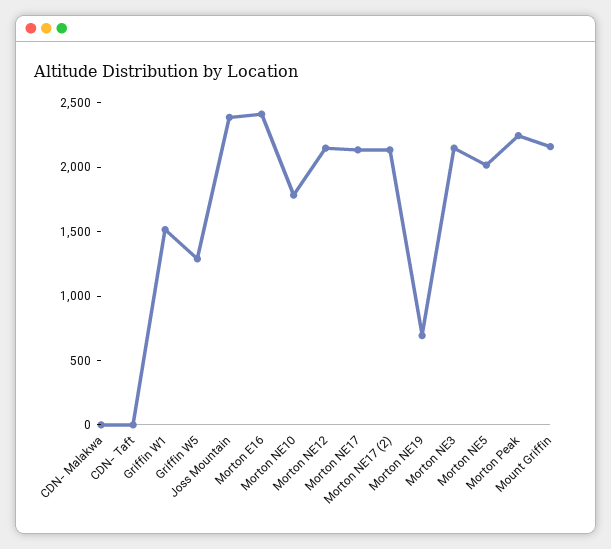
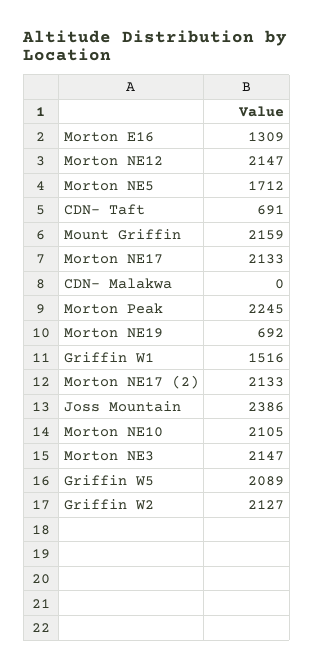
  {
    "CDN- Malakwa": 0,
-   "CDN- Taft": 0,
+   "CDN- Taft": 691,
    "Griffin W1": 1516,
-   "Griffin W5": 1300,
+   "Griffin W5": 2089,
    "Joss Mountain": 2386,
-   "Morton E16": 2400,
+   "Morton E16": 1309,
-   "Morton NE10": 1800,
+   "Morton NE10": 2105,
    "Morton NE12": 2147,
    "Morton NE17": 2133,
    "Morton NE17 (2)": 2133,
    "Morton NE19": 692,
    "Morton NE3": 2147,
-   "Morton NE5": 2000,
+   "Morton NE5": 1712,
    "Morton Peak": 2245,
-   "Mount Griffin": 2159
+   "Mount Griffin": 2159,
+   "Griffin W2": 2127
  }

